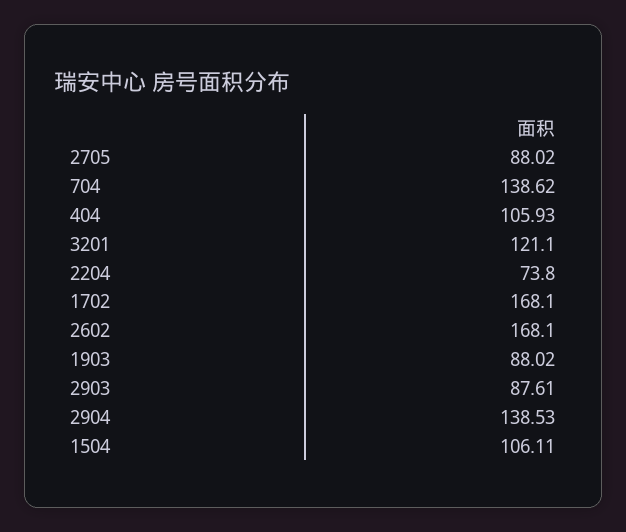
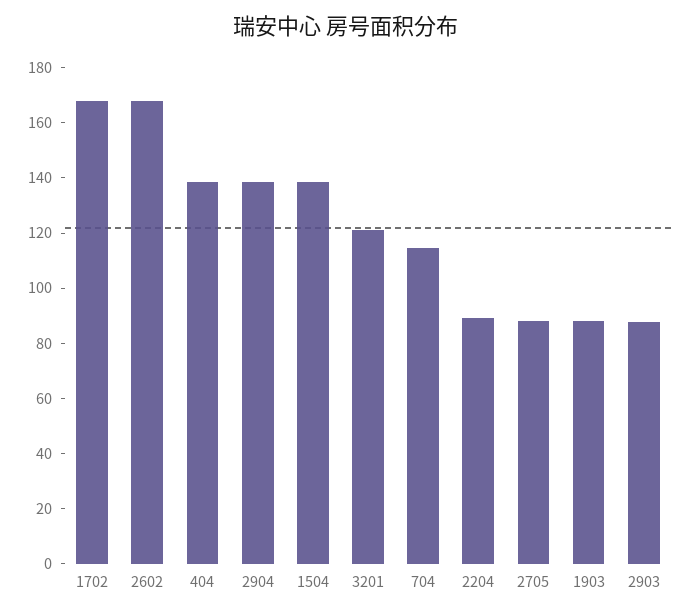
  {
    "2705": 88.02,
-   "704": 138.62,
+   "704": 115,
-   "404": 105.93,
+   "404": 140,
    "3201": 121.1,
-   "2204": 73.8,
+   "2204": 90,
    "1702": 168.1,
    "2602": 168.1,
    "1903": 88.02,
    "2903": 87.61,
    "2904": 138.53,
-   "1504": 106.11
+   "1504": 140
  }

